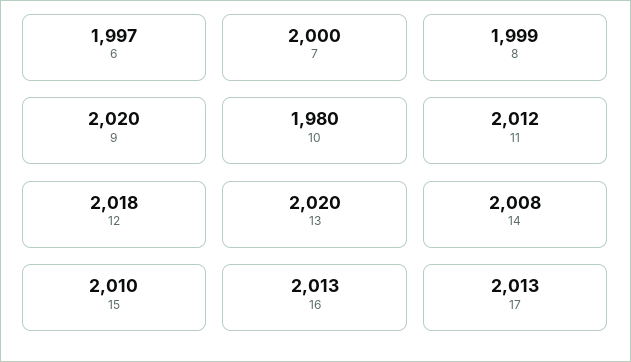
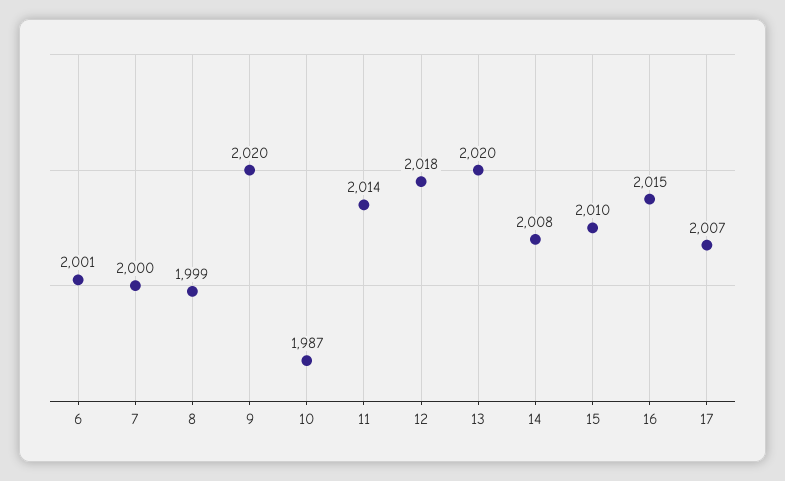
  {
-   "6": 1997,
+   "6": 2001,
    "7": 2000,
    "8": 1999,
    "9": 2020,
-   "10": 1980,
+   "10": 1987,
-   "11": 2012,
+   "11": 2014,
    "12": 2018,
    "13": 2020,
    "14": 2008,
    "15": 2010,
-   "16": 2013,
+   "16": 2015,
-   "17": 2013
+   "17": 2007
  }

